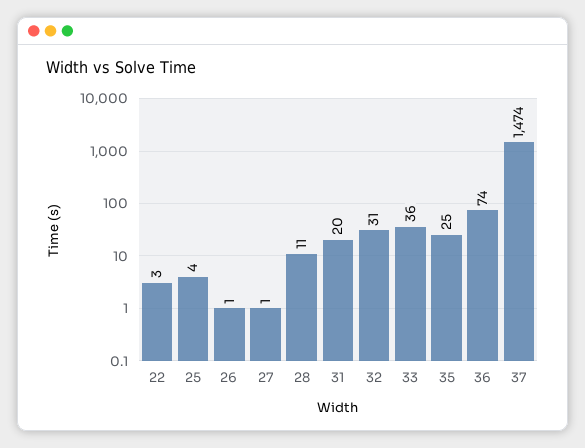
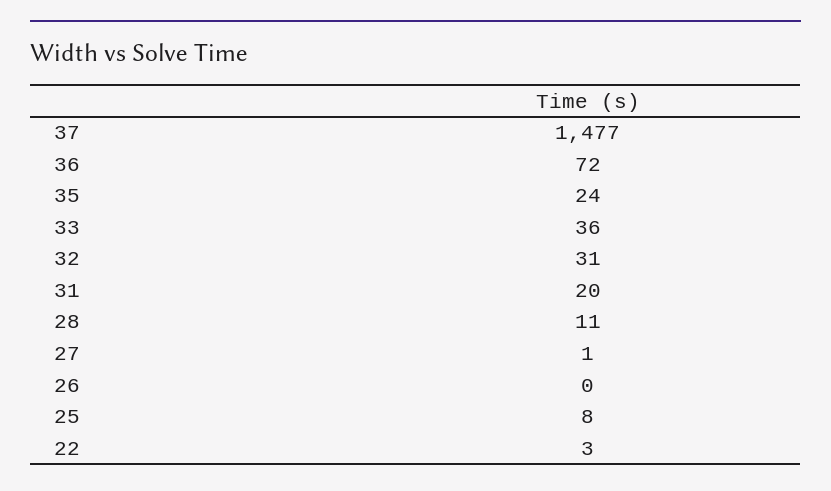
  {
    "22": 3,
-   "25": 4,
+   "25": 8,
-   "26": 1,
+   "26": 0,
    "27": 1,
    "28": 11,
    "31": 20,
    "32": 31,
    "33": 36,
-   "35": 25,
+   "35": 24,
-   "36": 74,
+   "36": 72,
-   "37": 1474
+   "37": 1477
  }

